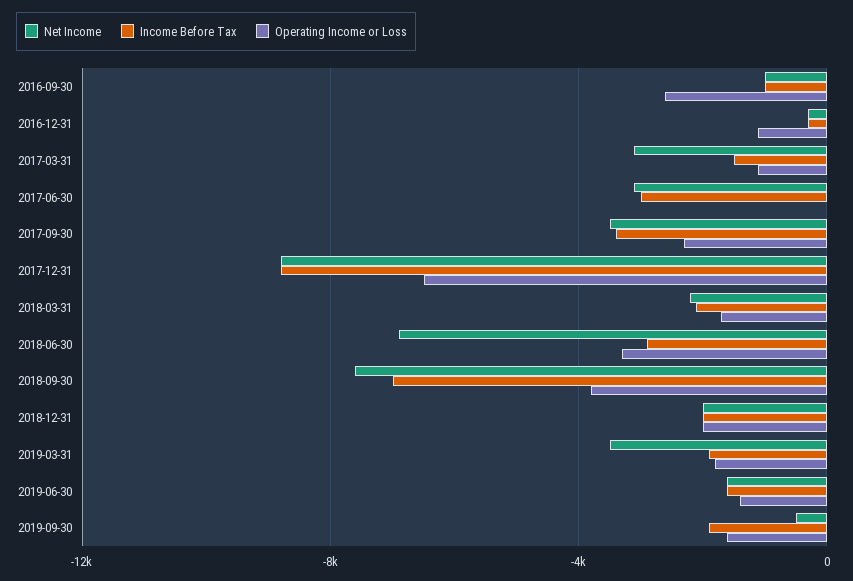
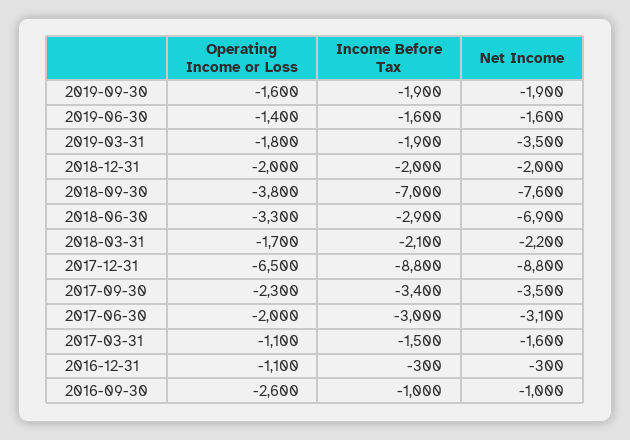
  {
    "Net Income": {
      "2016-09-30": -1000,
      "2016-12-31": -300,
-     "2017-03-31": -3000,
+     "2017-03-31": -1600,
      "2017-06-30": -3100,
      "2017-09-30": -3500,
      "2017-12-31": -8800,
      "2018-03-31": -2200,
      "2018-06-30": -6900,
      "2018-09-30": -7600,
      "2018-12-31": -2000,
      "2019-03-31": -3500,
      "2019-06-30": -1600,
-     "2019-09-30": -500
+     "2019-09-30": -1900
    },
    "Income Before Tax": {
      "2016-09-30": -1000,
      "2016-12-31": -300,
      "2017-03-31": -1500,
      "2017-06-30": -3000,
      "2017-09-30": -3400,
      "2017-12-31": -8800,
      "2018-03-31": -2100,
      "2018-06-30": -2900,
      "2018-09-30": -7000,
      "2018-12-31": -2000,
      "2019-03-31": -1900,
      "2019-06-30": -1600,
      "2019-09-30": -1900
    },
    "Operating Income or Loss": {
      "2016-09-30": -2600,
      "2016-12-31": -1100,
      "2017-03-31": -1100,
-     "2017-06-30": 0,
+     "2017-06-30": -2000,
      "2017-09-30": -2300,
      "2017-12-31": -6500,
      "2018-03-31": -1700,
      "2018-06-30": -3300,
      "2018-09-30": -3800,
      "2018-12-31": -2000,
      "2019-03-31": -1800,
      "2019-06-30": -1400,
      "2019-09-30": -1600
    }
  }

